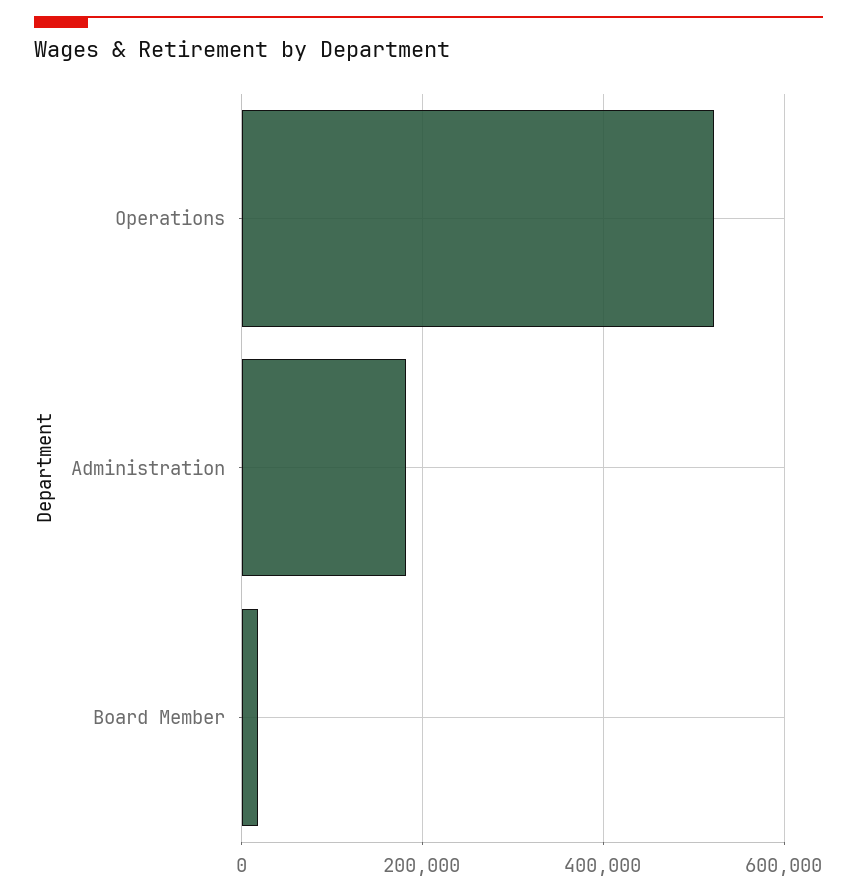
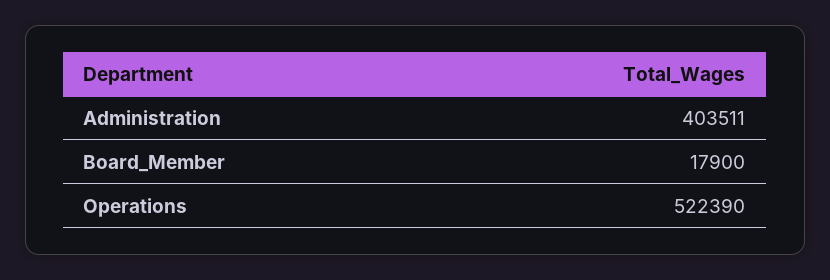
  {
    "Operations": 522390,
-   "Administration": 180000,
+   "Administration": 403511,
    "Board Member": 17900
  }

